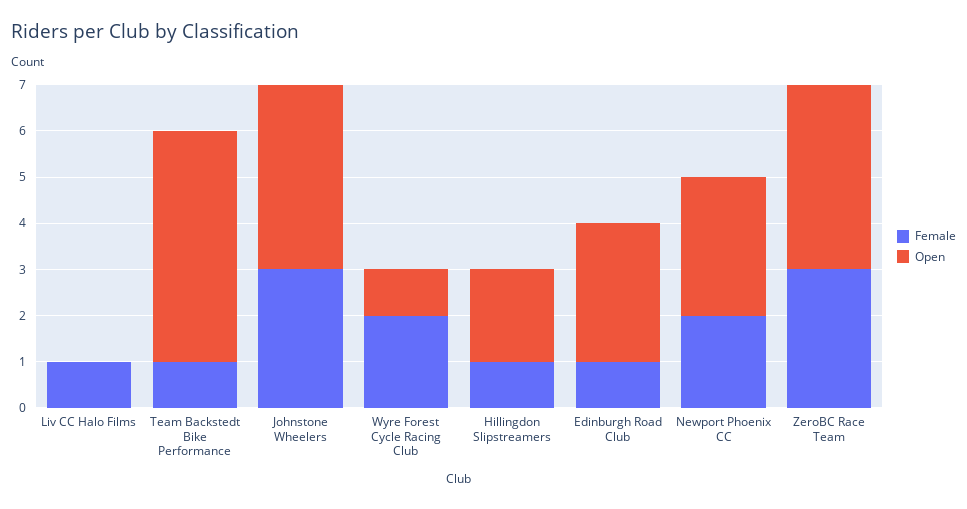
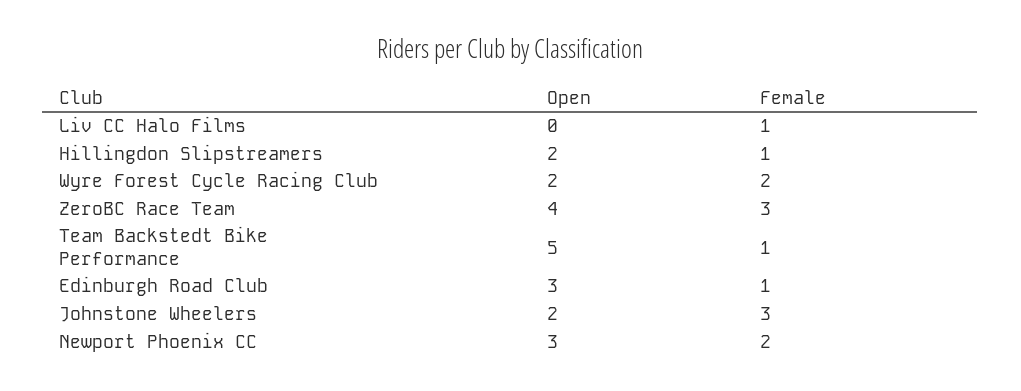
  {
    "Female": {
      "Liv CC Halo Films": 1,
      "Team Backstedt Bike Performance": 1,
      "Johnstone Wheelers": 3,
      "Wyre Forest Cycle Racing Club": 2,
      "Hillingdon Slipstreamers": 1,
      "Edinburgh Road Club": 1,
      "Newport Phoenix CC": 2,
      "ZeroBC Race Team": 3
    },
    "Open": {
      "Liv CC Halo Films": 0,
      "Team Backstedt Bike Performance": 5,
-     "Johnstone Wheelers": 4,
+     "Johnstone Wheelers": 2,
-     "Wyre Forest Cycle Racing Club": 1,
+     "Wyre Forest Cycle Racing Club": 2,
      "Hillingdon Slipstreamers": 2,
      "Edinburgh Road Club": 3,
      "Newport Phoenix CC": 3,
      "ZeroBC Race Team": 4
    }
  }

